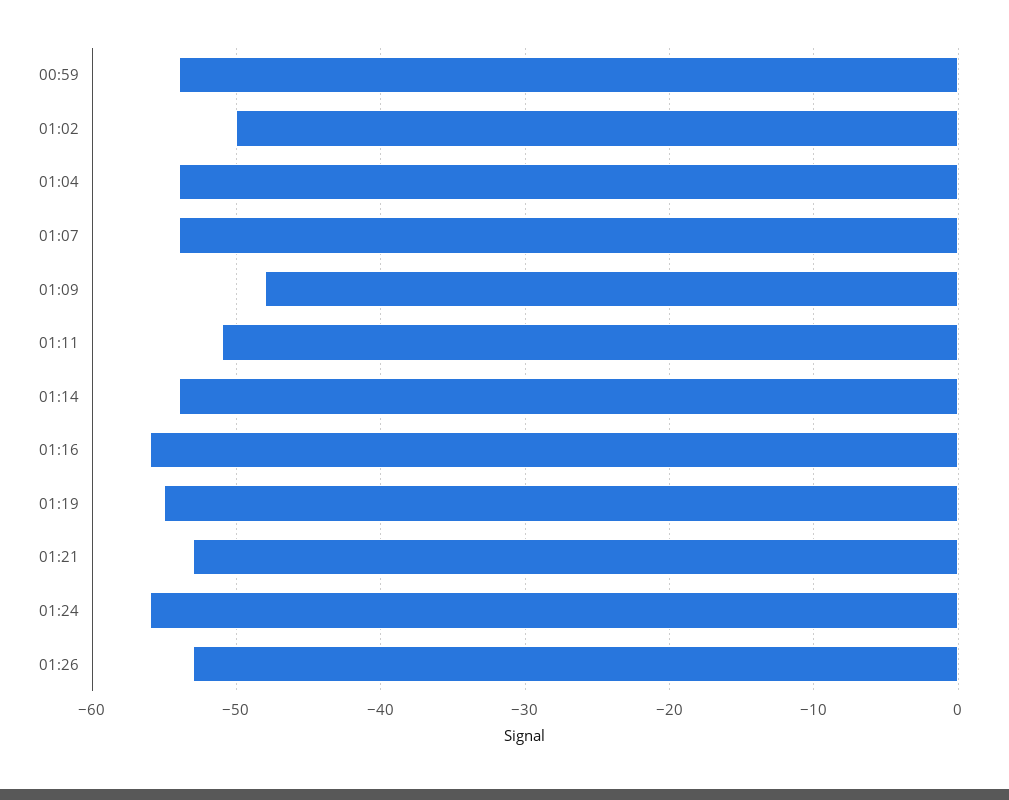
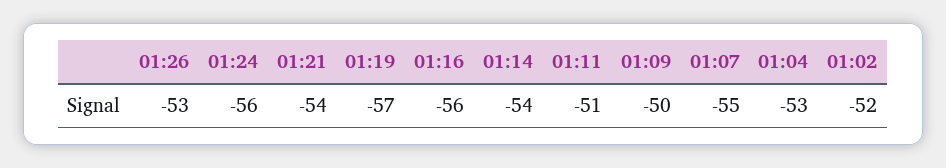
  {
-   "00:59": -54,
-   "01:02": -50,
+   "01:02": -52,
-   "01:04": -54,
+   "01:04": -53,
-   "01:07": -54,
+   "01:07": -55,
-   "01:09": -48,
+   "01:09": -50,
    "01:11": -51,
    "01:14": -54,
    "01:16": -56,
-   "01:19": -55,
+   "01:19": -57,
-   "01:21": -53,
+   "01:21": -54,
    "01:24": -56,
    "01:26": -53
  }

